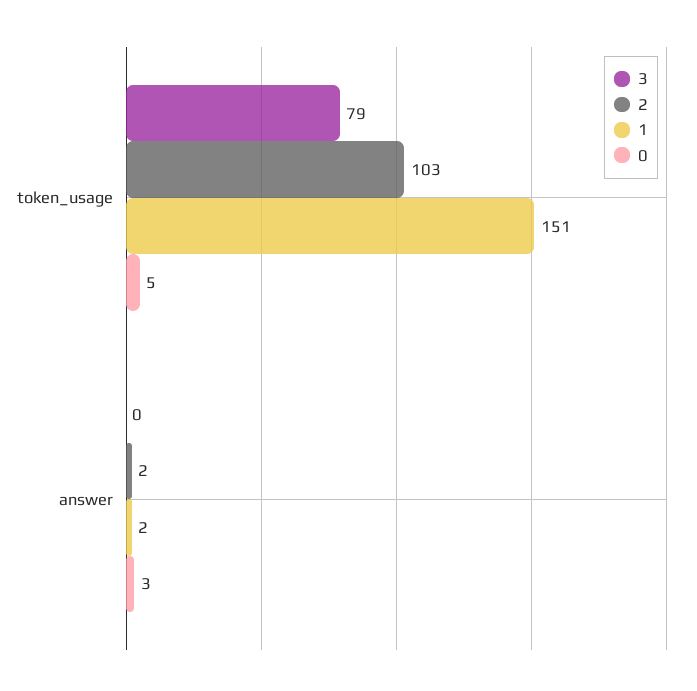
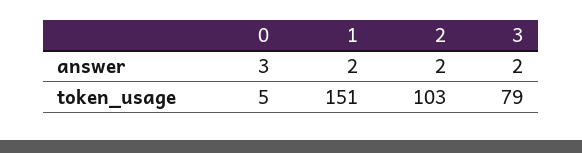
  {
    "3": {
      "token_usage": 79,
-     "answer": 0
+     "answer": 2
    },
    "2": {
      "token_usage": 103,
      "answer": 2
    },
    "1": {
      "token_usage": 151,
      "answer": 2
    },
    "0": {
      "token_usage": 5,
      "answer": 3
    }
  }

